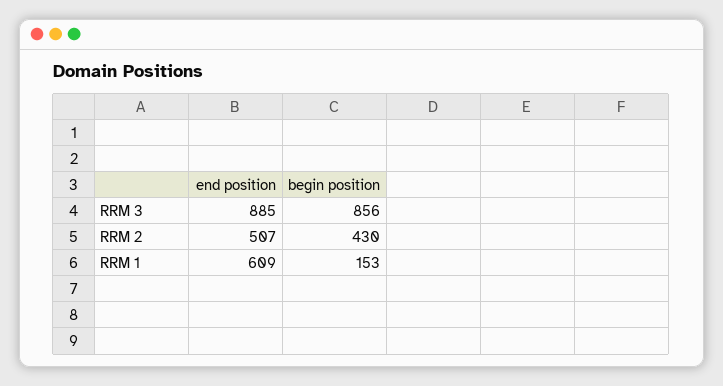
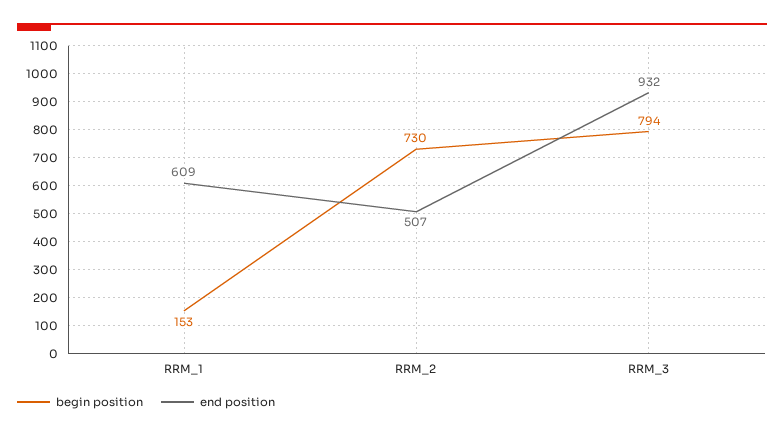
  {
    "end position": {
-     "RRM 3": 885,
+     "RRM 3": 932,
      "RRM 2": 507,
      "RRM 1": 609
    },
    "begin position": {
-     "RRM 3": 856,
+     "RRM 3": 794,
-     "RRM 2": 430,
+     "RRM 2": 730,
      "RRM 1": 153
    }
  }

